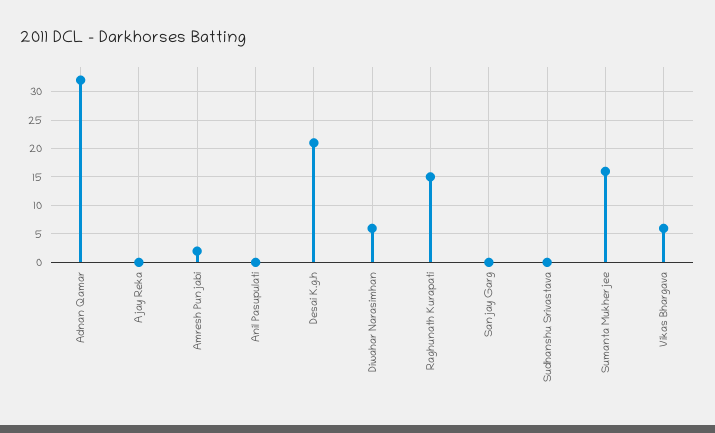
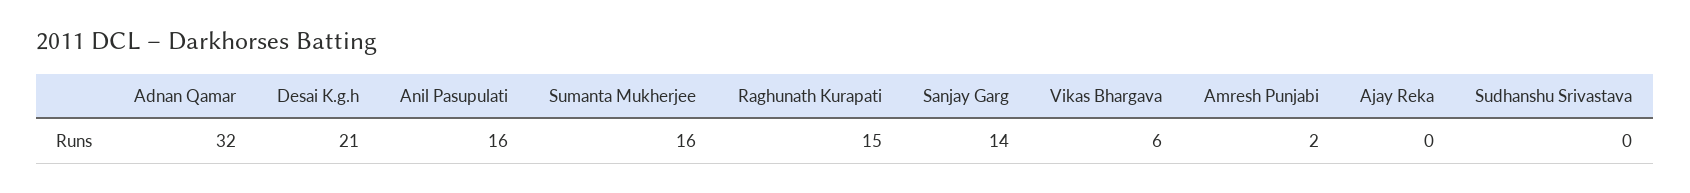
  {
    "Adnan Qamar": 32,
    "Ajay Reka": 0,
    "Amresh Punjabi": 2,
-   "Anil Pasupulati": 0,
+   "Anil Pasupulati": 16,
    "Desai K.g.h": 21,
-   "Diwahar Narasimhan": 5,
    "Raghunath Kurapati": 15,
-   "Sanjay Garg": 0,
+   "Sanjay Garg": 14,
    "Sudhanshu Srivastava": 0,
    "Sumanta Mukherjee": 16,
    "Vikas Bhargava": 6
  }

